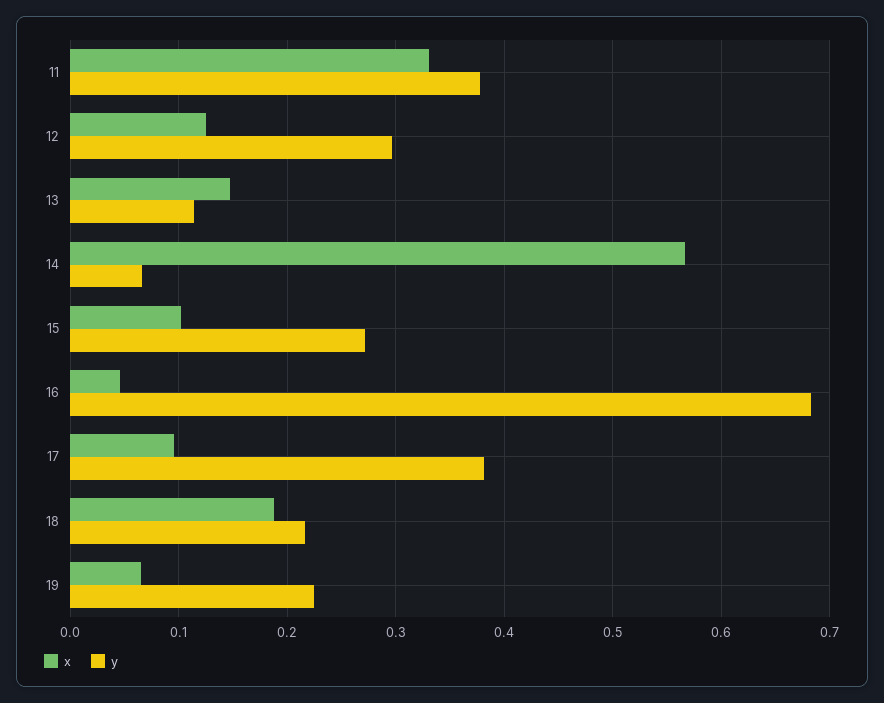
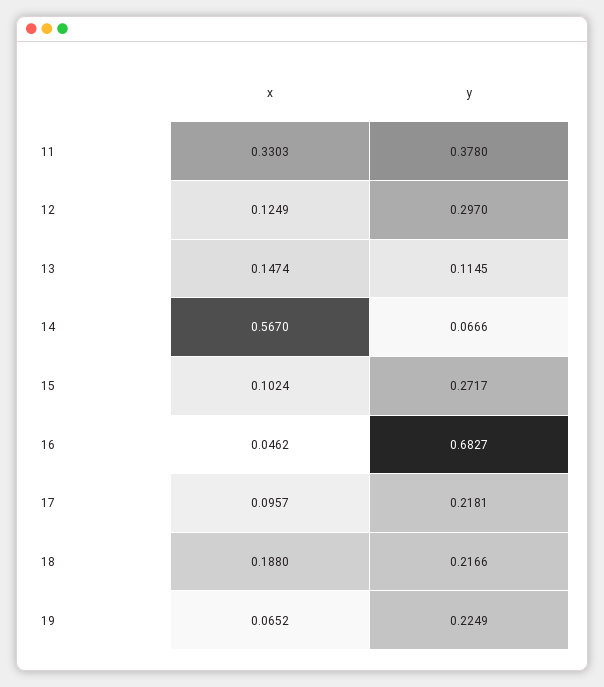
  {
    "x": {
      "11": 0.3303,
      "12": 0.1249,
      "13": 0.1474,
      "14": 0.567,
      "15": 0.1024,
      "16": 0.0462,
      "17": 0.0957,
      "18": 0.188,
      "19": 0.0652
    },
    "y": {
      "11": 0.378,
      "12": 0.297,
      "13": 0.1145,
      "14": 0.0666,
      "15": 0.2717,
      "16": 0.6827,
-     "17": 0.38,
+     "17": 0.2181,
      "18": 0.2166,
      "19": 0.2249
    }
  }

